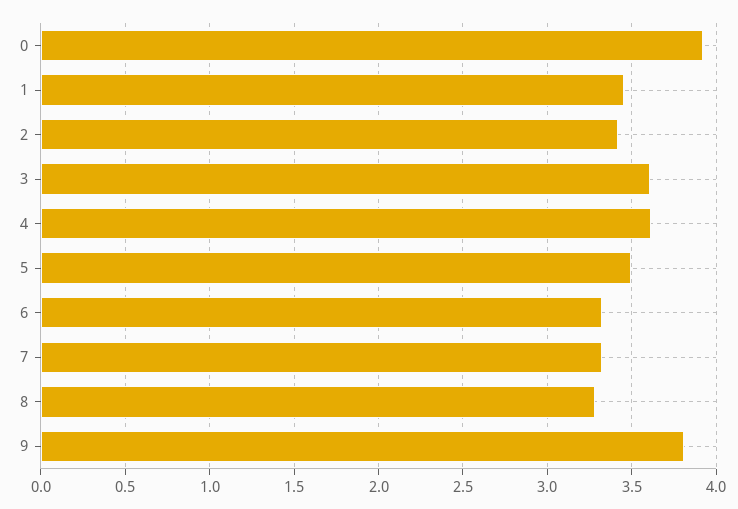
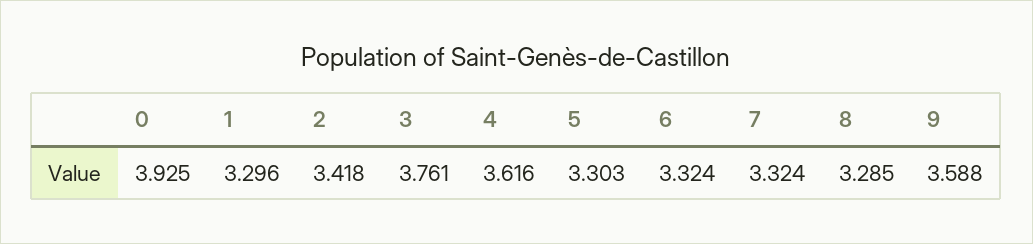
  {
    "0": 3.925,
-   "1": 3.45,
+   "1": 3.296,
    "2": 3.418,
-   "3": 3.6,
+   "3": 3.761,
    "4": 3.616,
-   "5": 3.5,
+   "5": 3.303,
    "6": 3.324,
    "7": 3.324,
    "8": 3.285,
-   "9": 3.8
+   "9": 3.588
  }

